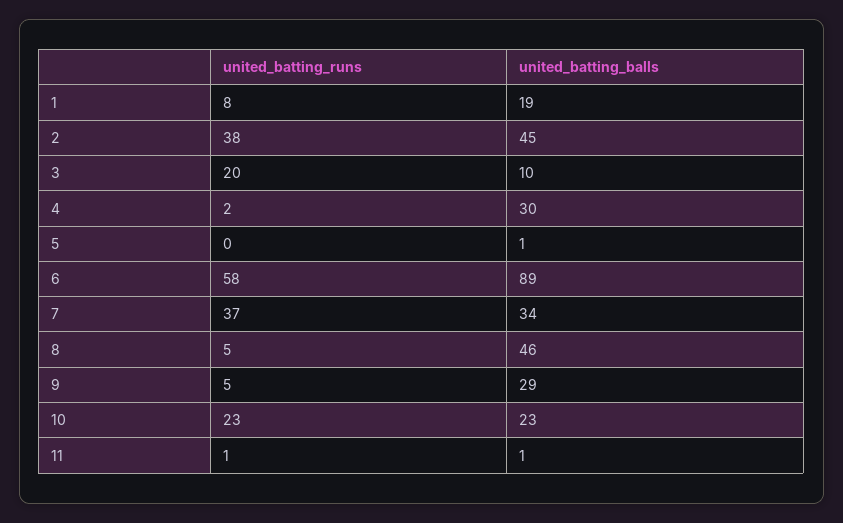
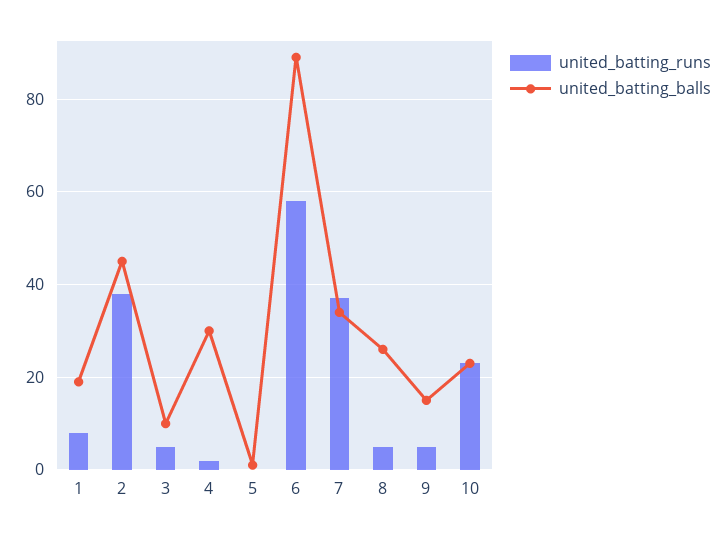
  {
    "united_batting_runs": {
      "1": 8,
      "2": 38,
-     "3": 20,
+     "3": 5,
      "4": 2,
      "5": 0,
      "6": 58,
      "7": 37,
      "8": 5,
      "9": 5,
-     "10": 23,
+     "10": 23
-     "11": 1
    },
    "united_batting_balls": {
      "1": 19,
      "2": 45,
      "3": 10,
      "4": 30,
      "5": 1,
      "6": 89,
      "7": 34,
-     "8": 46,
+     "8": 25,
-     "9": 29,
+     "9": 15,
-     "10": 23,
+     "10": 23
-     "11": 1
    }
  }

